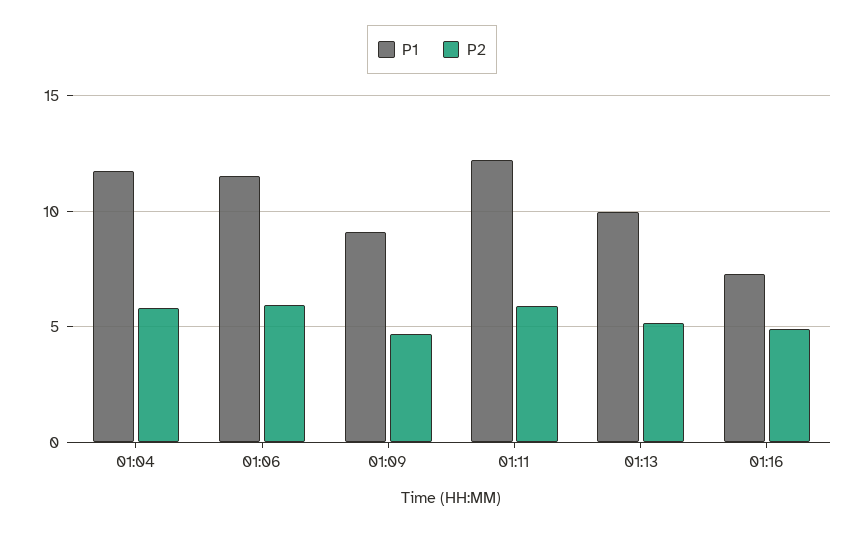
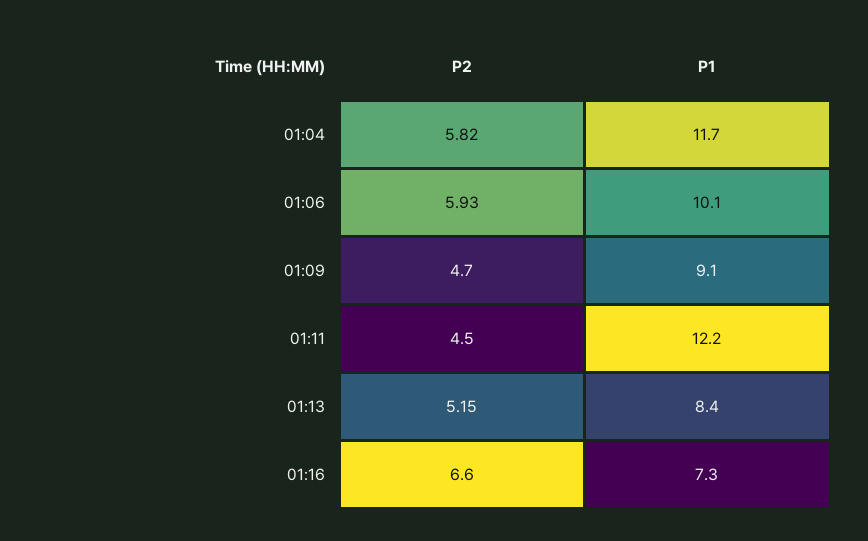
  {
    "P1": {
      "01:04": 11.7,
-     "01:06": 11.5,
+     "01:06": 10.1,
      "01:09": 9.1,
      "01:11": 12.2,
-     "01:13": 10,
+     "01:13": 8.4,
      "01:16": 7.3
    },
    "P2": {
      "01:04": 5.82,
      "01:06": 5.93,
      "01:09": 4.7,
-     "01:11": 6,
+     "01:11": 4.5,
      "01:13": 5.15,
-     "01:16": 5
+     "01:16": 6.6
    }
  }

